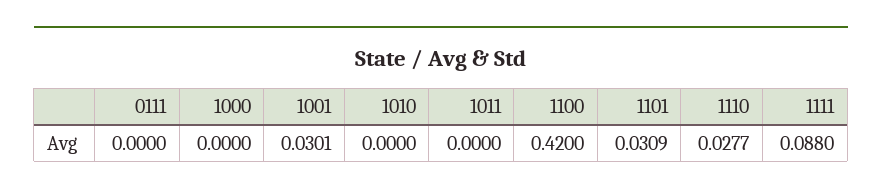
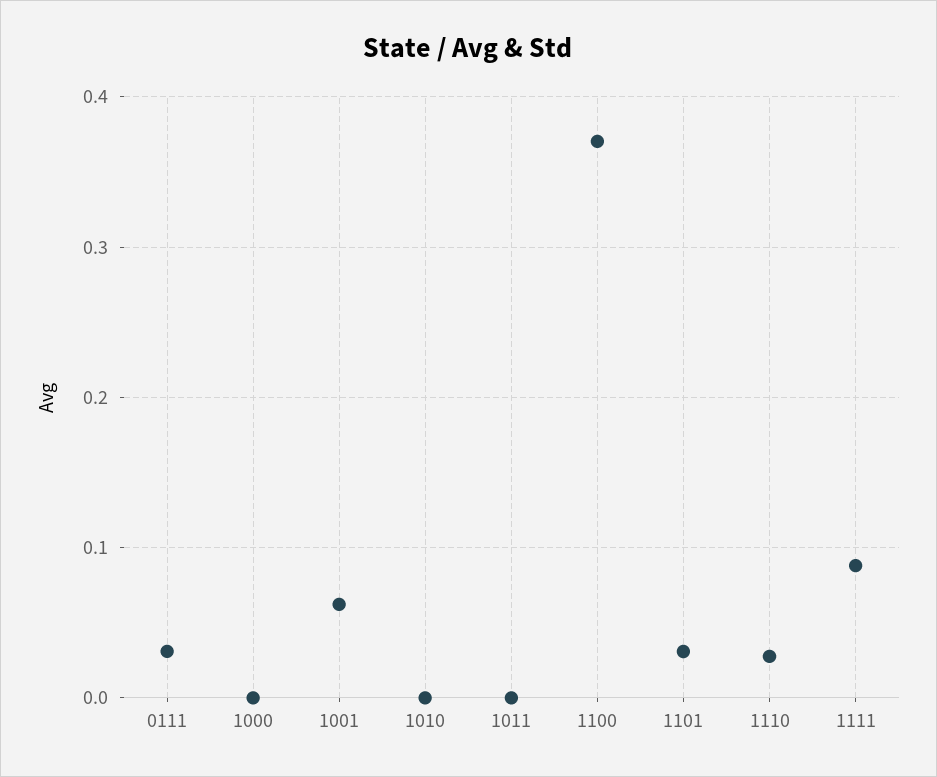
  {
-   "0111": 0,
+   "0111": 0.03,
    "1000": 0,
-   "1001": 0.0301,
+   "1001": 0.06,
    "1010": 0,
    "1011": 0,
-   "1100": 0.42,
+   "1100": 0.37,
    "1101": 0.0309,
    "1110": 0.0277,
    "1111": 0.088
  }

